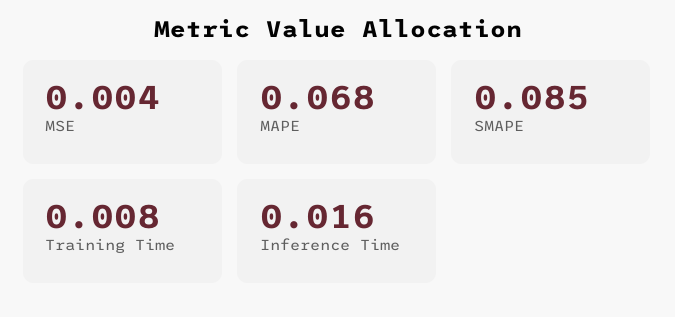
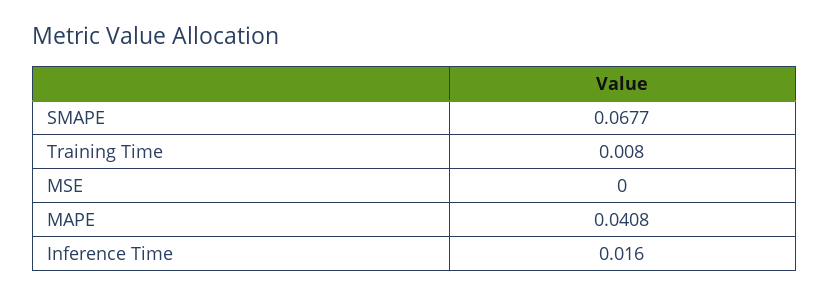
  {
-   "MSE": 0.004,
+   "MSE": 0,
-   "MAPE": 0.068,
+   "MAPE": 0.0408,
-   "SMAPE": 0.085,
+   "SMAPE": 0.0677,
    "Training Time": 0.008,
    "Inference Time": 0.016
  }

